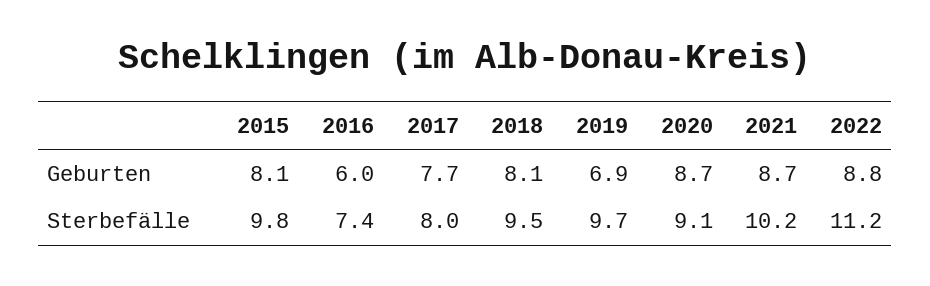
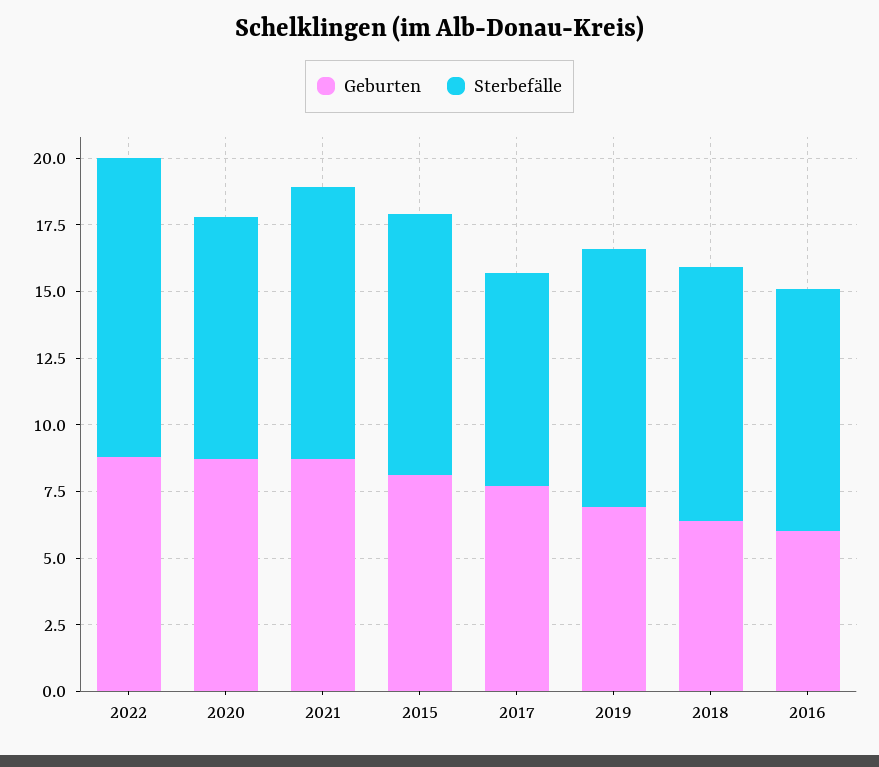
  {
    "Geburten": {
      "2015": 8.1,
      "2016": 6,
      "2017": 7.7,
-     "2018": 8.1,
+     "2018": 6.5,
      "2019": 6.9,
      "2020": 8.7,
      "2021": 8.7,
      "2022": 8.8
    },
    "Sterbefälle": {
      "2015": 9.8,
-     "2016": 7.4,
+     "2016": 9,
      "2017": 8,
      "2018": 9.5,
      "2019": 9.7,
      "2020": 9.1,
      "2021": 10.2,
      "2022": 11.2
    }
  }

